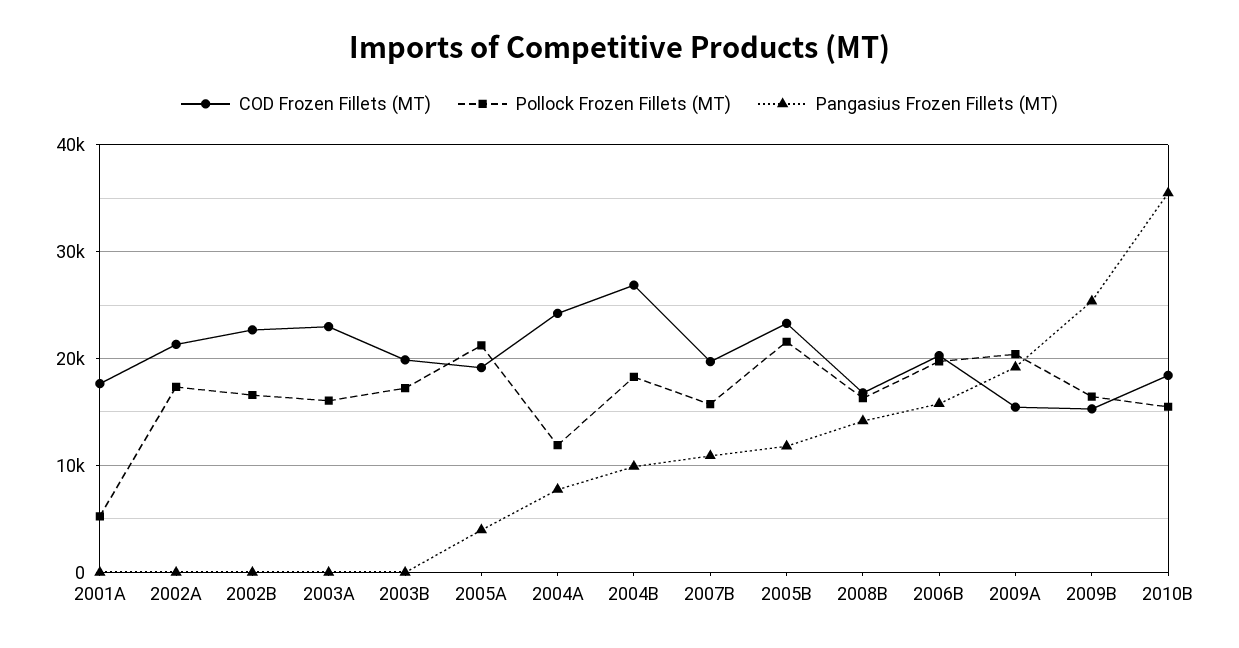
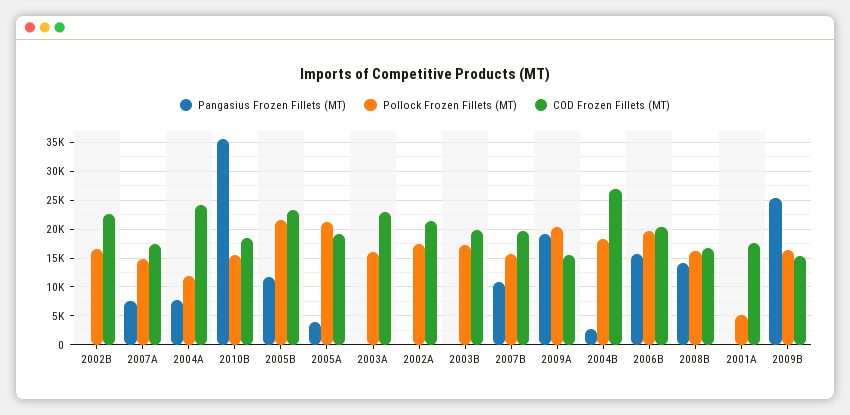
  {
    "COD Frozen Fillets (MT)": {
      "2001A": 18000,
      "2002A": 21000,
      "2002B": 23000,
      "2003A": 23000,
      "2003B": 20000,
      "2005A": 19000,
      "2004A": 24000,
      "2004B": 27000,
      "2007B": 20000,
      "2005B": 23000,
      "2008B": 17000,
      "2006B": 20000,
      "2009A": 15000,
      "2009B": 15000,
-     "2010B": 18000
+     "2010B": 18000,
+     "2007A": 17500
    },
    "Pollock Frozen Fillets (MT)": {
      "2001A": 5000,
      "2002A": 17000,
      "2002B": 17000,
      "2003A": 16000,
      "2003B": 17000,
      "2005A": 21000,
      "2004A": 12000,
      "2004B": 18000,
      "2007B": 16000,
      "2005B": 22000,
      "2008B": 16000,
      "2006B": 20000,
      "2009A": 20000,
      "2009B": 16000,
-     "2010B": 15000
+     "2010B": 15000,
+     "2007A": 15000
    },
    "Pangasius Frozen Fillets (MT)": {
      "2001A": 0,
      "2002A": 0,
      "2002B": 0,
      "2003A": 0,
      "2003B": 0,
      "2005A": 4000,
      "2004A": 8000,
-     "2004B": 10000,
+     "2004B": 2500,
      "2007B": 11000,
      "2005B": 12000,
      "2008B": 14000,
      "2006B": 16000,
      "2009A": 19000,
      "2009B": 25000,
-     "2010B": 35000
+     "2010B": 35000,
+     "2007A": 7500
    }
  }

